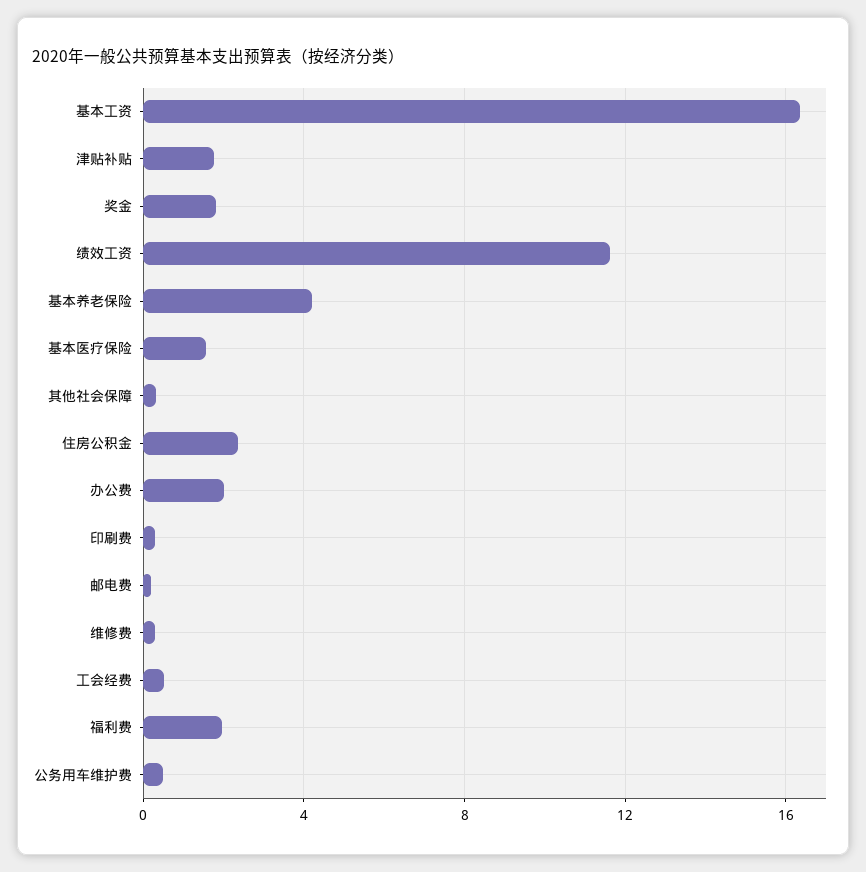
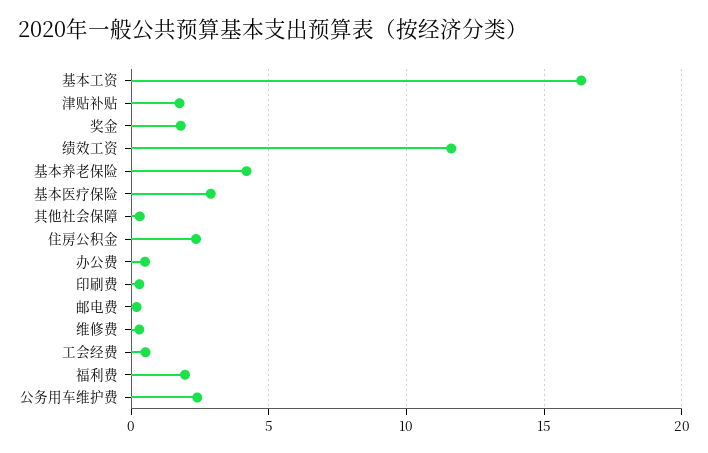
  {
    "基本工资": 16.5,
    "津贴补贴": 2,
    "奖金": 2,
    "绩效工资": 11.5,
    "基本养老保险": 4,
-   "基本医疗保险": 1.5,
+   "基本医疗保险": 3,
    "其他社会保障": 0.5,
    "住房公积金": 2.5,
-   "办公费": 2,
+   "办公费": 0.5,
    "印刷费": 0.5,
    "邮电费": 0,
    "维修费": 0.5,
    "工会经费": 0.5,
    "福利费": 2,
-   "公务用车维护费": 0.5
+   "公务用车维护费": 2.5
  }

